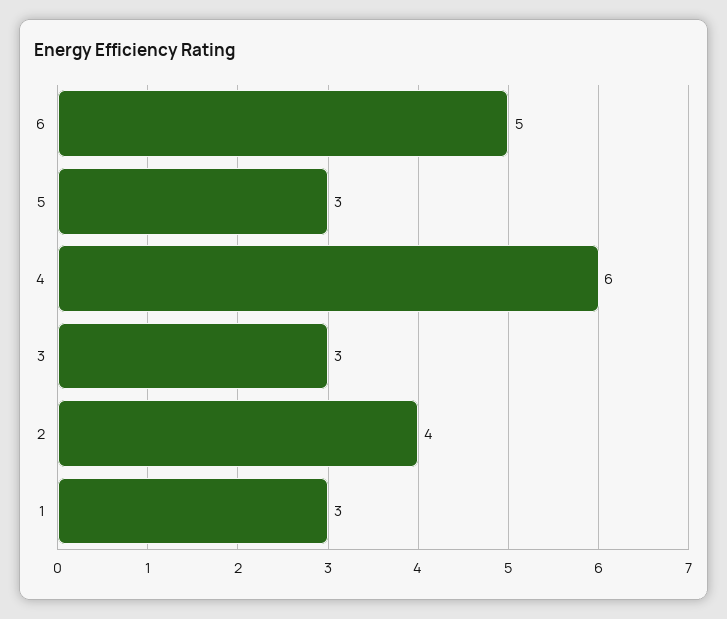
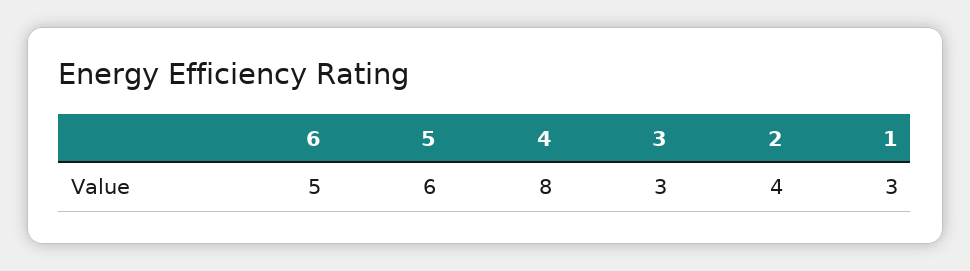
  {
    "6": 5,
-   "5": 3,
+   "5": 6,
-   "4": 6,
+   "4": 8,
    "3": 3,
    "2": 4,
    "1": 3
  }

